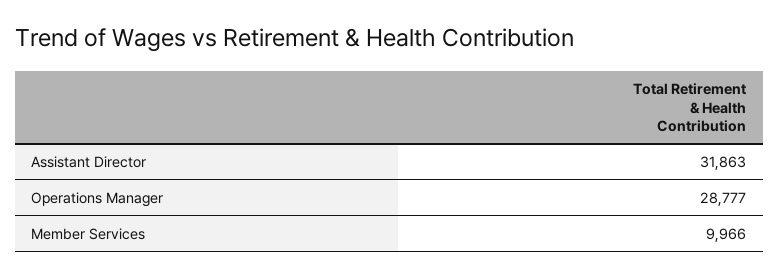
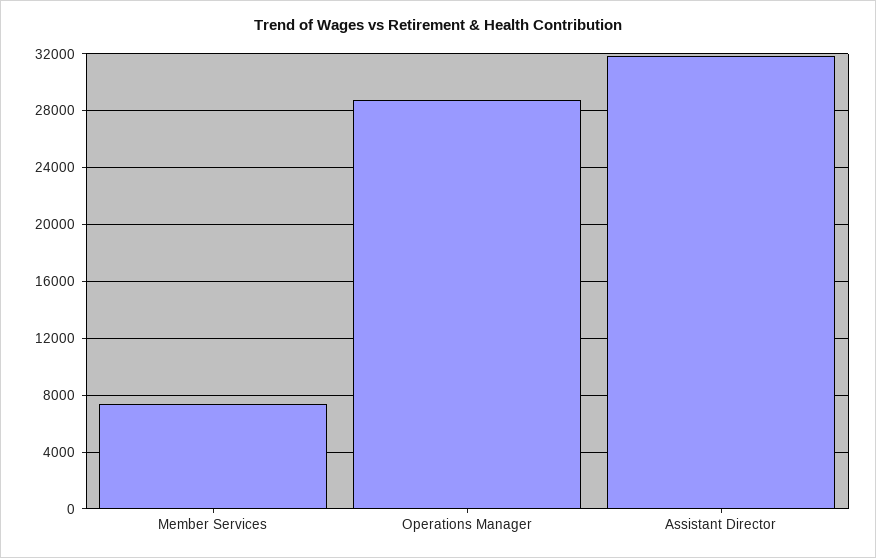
  {
    "Assistant Director": 31863,
    "Operations Manager": 28777,
-   "Member Services": 9966
+   "Member Services": 7500
  }

